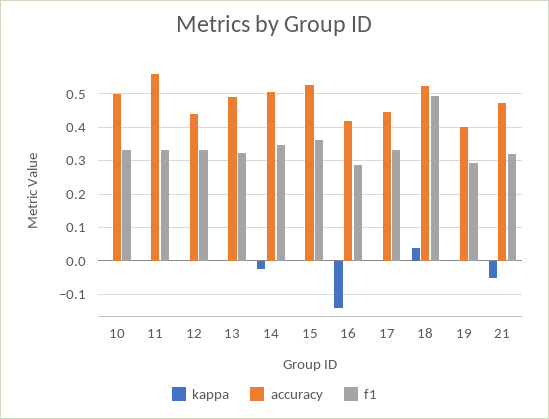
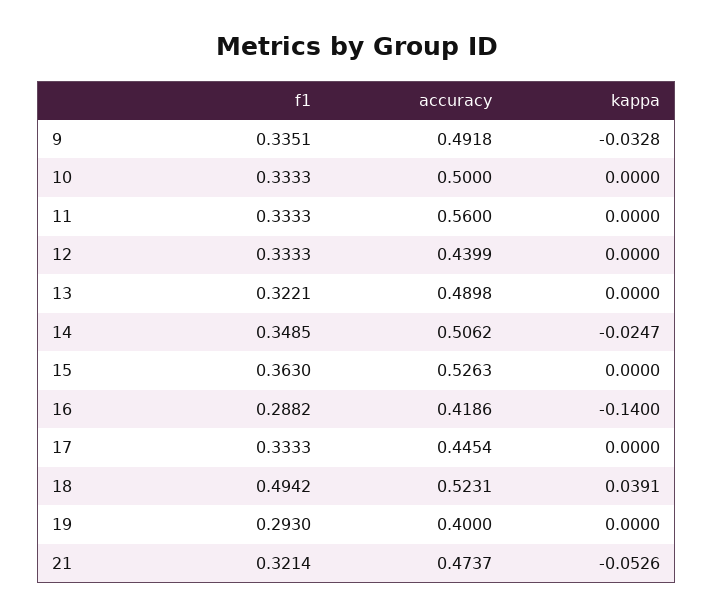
  {
    "kappa": {
      "10": 0,
      "11": 0,
      "12": 0,
      "13": 0,
      "14": -0.0247,
      "15": 0,
      "16": -0.14,
      "17": 0,
      "18": 0.0391,
      "19": 0,
-     "21": -0.0526
+     "21": -0.0526,
+     "9": -0.0328
    },
    "accuracy": {
      "10": 0.5,
      "11": 0.56,
      "12": 0.4399,
      "13": 0.4898,
      "14": 0.5062,
      "15": 0.5263,
      "16": 0.4186,
      "17": 0.4454,
      "18": 0.5231,
      "19": 0.4,
-     "21": 0.4737
+     "21": 0.4737,
+     "9": 0.4918
    },
    "f1": {
      "10": 0.3333,
      "11": 0.3333,
      "12": 0.3333,
      "13": 0.3221,
      "14": 0.3485,
      "15": 0.363,
      "16": 0.2882,
      "17": 0.3333,
      "18": 0.4942,
      "19": 0.293,
-     "21": 0.3214
+     "21": 0.3214,
+     "9": 0.3351
    }
  }

